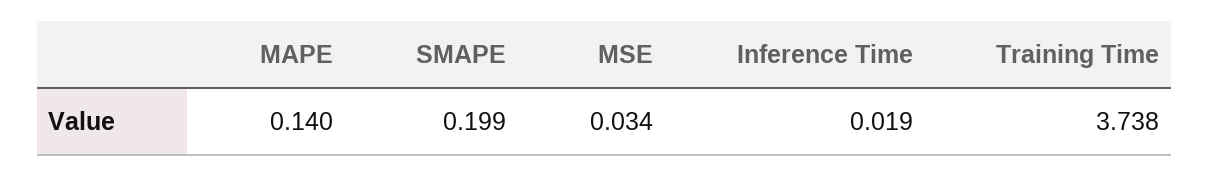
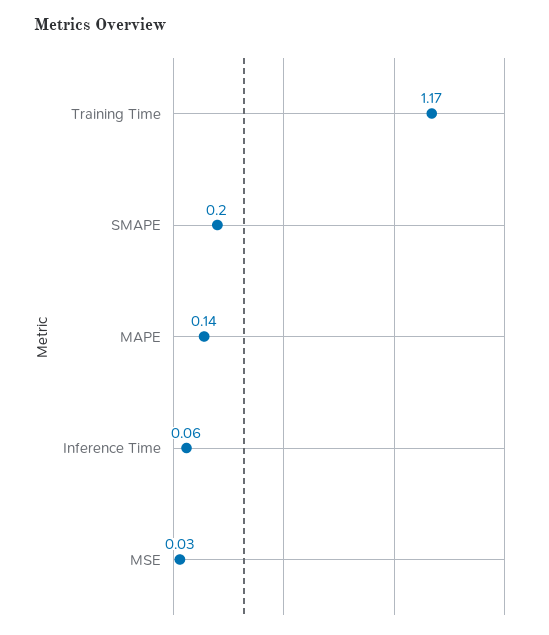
  {
    "MAPE": 0.14,
    "SMAPE": 0.199,
    "MSE": 0.034,
-   "Inference Time": 0.019,
+   "Inference Time": 0.06,
-   "Training Time": 3.738
+   "Training Time": 1.17
  }

